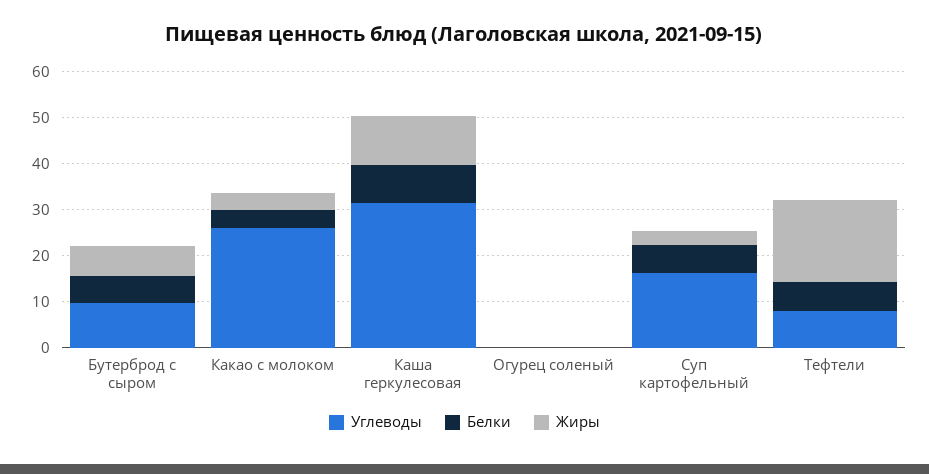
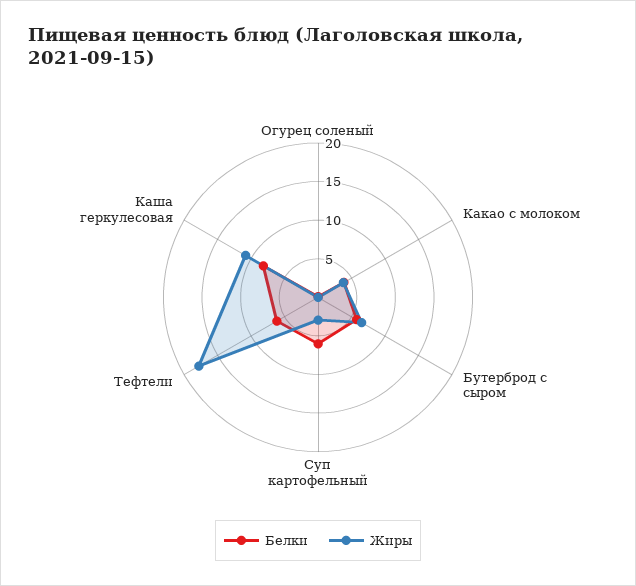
  {
-   "Углеводы": {
-     "Бутерброд с сыром": 10,
-     "Какао с молоком": 26,
-     "Каша геркулесовая": 32,
-     "Огурец соленый": 0,
-     "Суп картофельный": 16,
-     "Тефтели": 8
-   },
    "Белки": {
      "Бутерброд с сыром": 6,
      "Какао с молоком": 4,
      "Каша геркулесовая": 8,
      "Огурец соленый": 0,
      "Суп картофельный": 6,
      "Тефтели": 6
    },
    "Жиры": {
      "Бутерброд с сыром": 6,
      "Какао с молоком": 4,
      "Каша геркулесовая": 10,
      "Огурец соленый": 0,
      "Суп картофельный": 2,
      "Тефтели": 18
    }
  }

